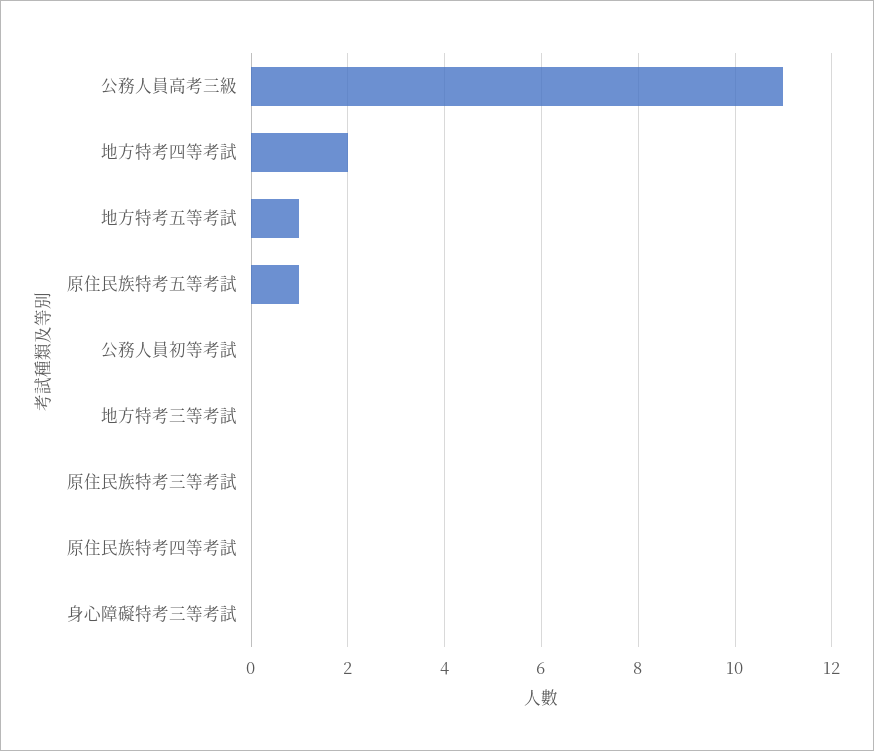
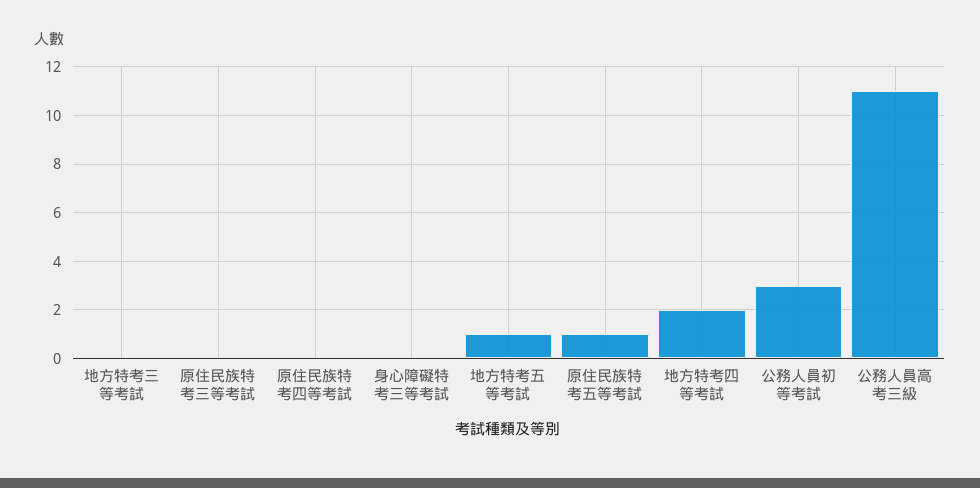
  {
    "公務人員高考三級": 11,
    "地方特考四等考試": 2,
    "地方特考五等考試": 1,
    "原住民族特考五等考試": 1,
-   "公務人員初等考試": 0,
+   "公務人員初等考試": 3,
    "地方特考三等考試": 0,
    "原住民族特考三等考試": 0,
    "原住民族特考四等考試": 0,
    "身心障礙特考三等考試": 0
  }

